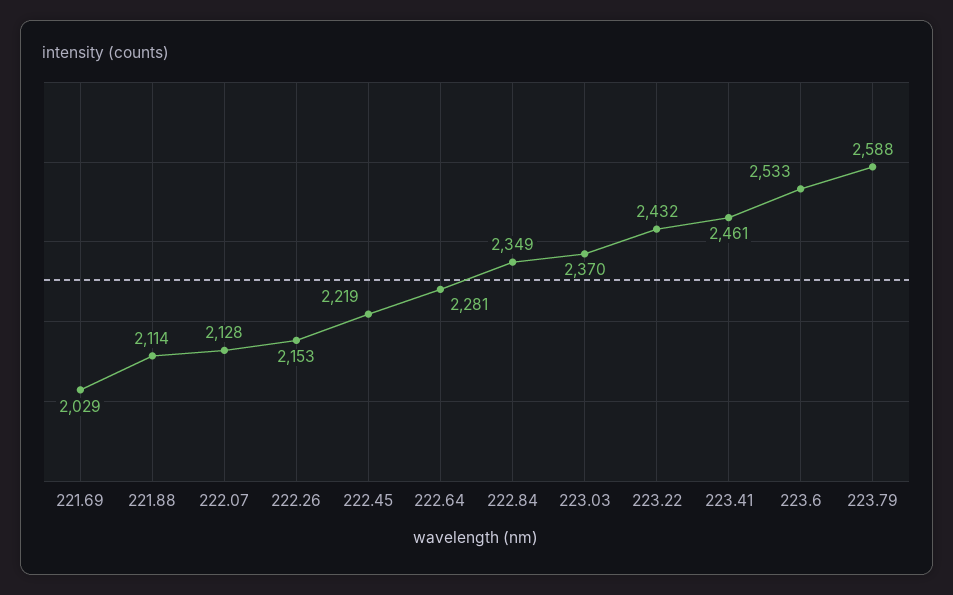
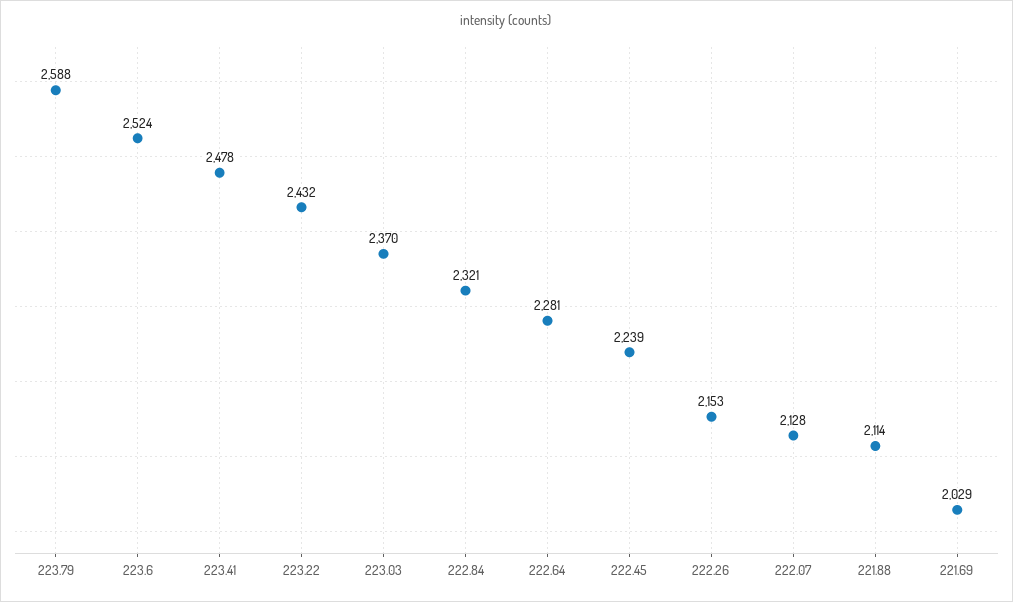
  {
    "221.69": 2029,
    "221.88": 2114,
    "222.07": 2128,
    "222.26": 2153,
-   "222.45": 2219,
+   "222.45": 2239,
    "222.64": 2281,
-   "222.84": 2349,
+   "222.84": 2321,
    "223.03": 2370,
    "223.22": 2432,
-   "223.41": 2461,
+   "223.41": 2478,
-   "223.6": 2533,
+   "223.6": 2524,
    "223.79": 2588
  }

